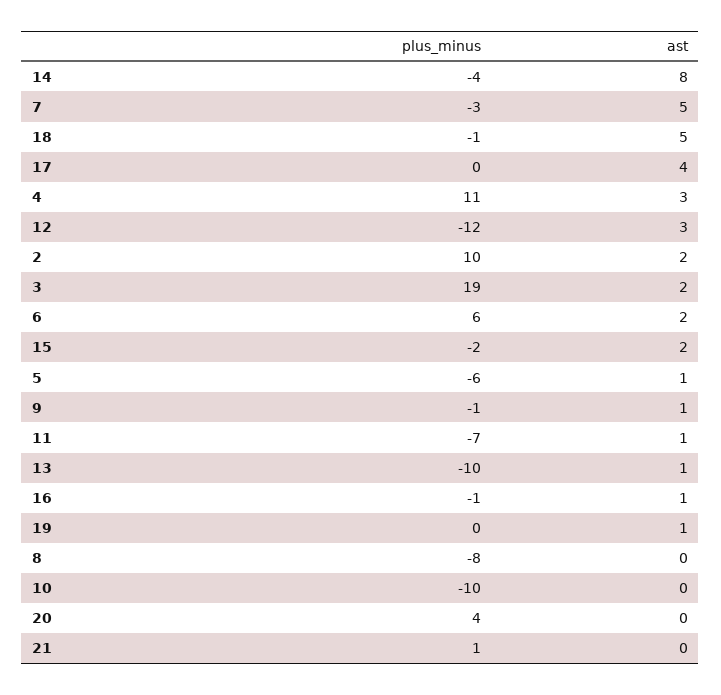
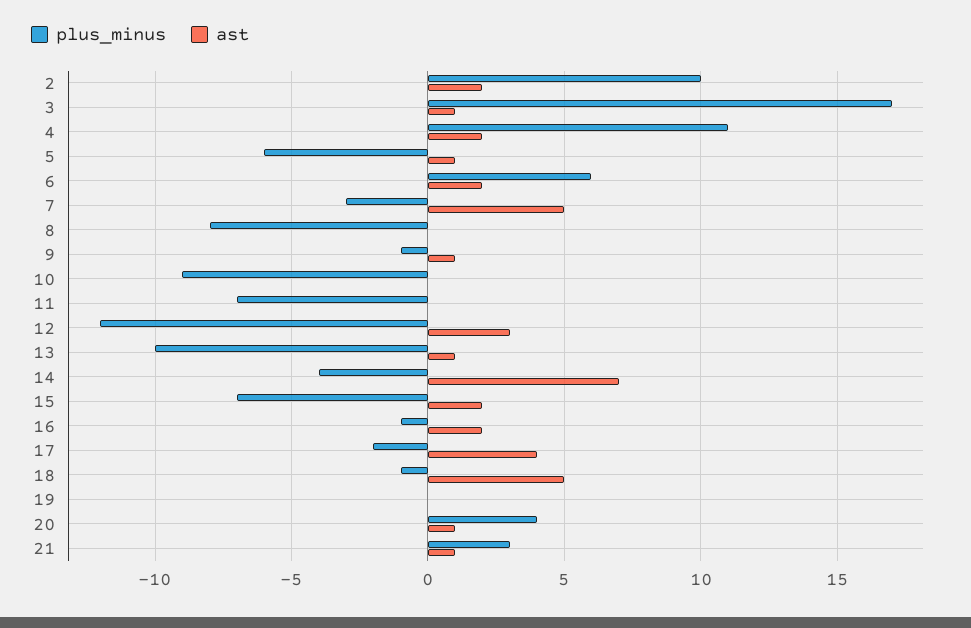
  {
    "plus_minus": {
      "14": -4,
      "7": -3,
      "18": -1,
-     "17": 0,
+     "17": -2,
      "4": 11,
      "12": -12,
      "2": 10,
-     "3": 19,
+     "3": 17,
      "6": 6,
-     "15": -2,
+     "15": -7,
      "5": -6,
      "9": -1,
      "11": -7,
      "13": -10,
      "16": -1,
      "19": 0,
      "8": -8,
-     "10": -10,
+     "10": -9,
      "20": 4,
-     "21": 1
+     "21": 3
    },
    "ast": {
-     "14": 8,
+     "14": 7,
      "7": 5,
      "18": 5,
      "17": 4,
-     "4": 3,
+     "4": 2,
      "12": 3,
      "2": 2,
-     "3": 2,
+     "3": 1,
      "6": 2,
      "15": 2,
      "5": 1,
      "9": 1,
-     "11": 1,
+     "11": 0,
      "13": 1,
-     "16": 1,
+     "16": 2,
-     "19": 1,
+     "19": 0,
      "8": 0,
      "10": 0,
-     "20": 0,
+     "20": 1,
-     "21": 0
+     "21": 1
    }
  }

